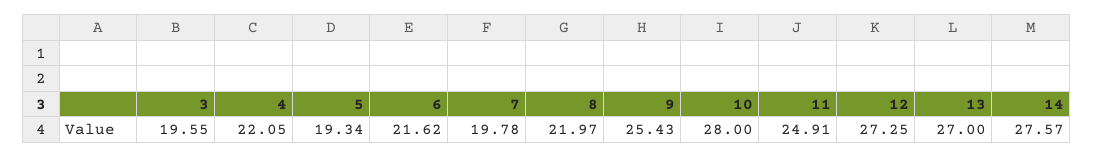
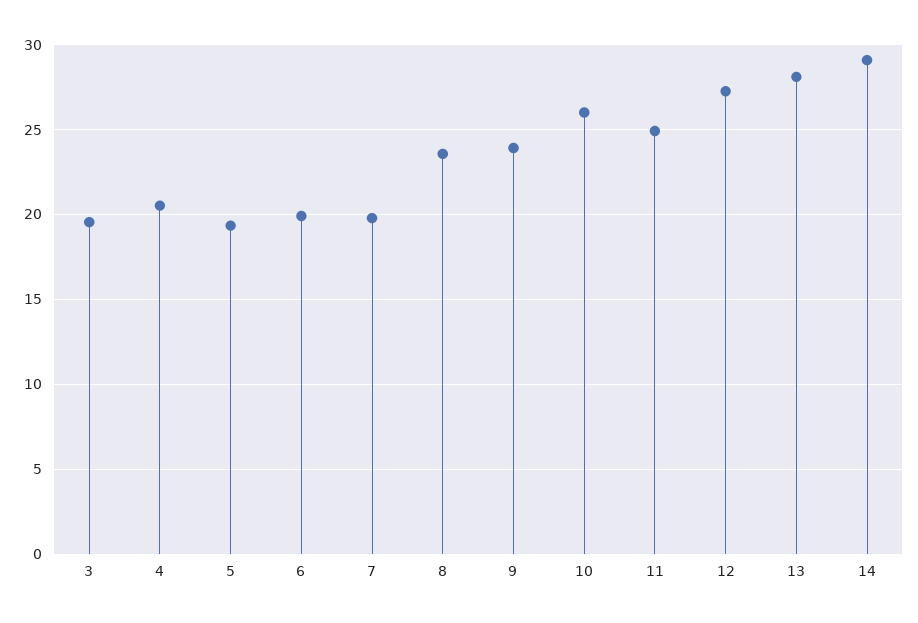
  {
    "3": 19.55,
-   "4": 22.05,
+   "4": 20.5,
    "5": 19.34,
-   "6": 21.62,
+   "6": 20,
    "7": 19.78,
-   "8": 21.97,
+   "8": 23.5,
-   "9": 25.43,
+   "9": 24,
-   "10": 28,
+   "10": 26,
    "11": 24.91,
    "12": 27.25,
-   "13": 27,
+   "13": 28,
-   "14": 27.57
+   "14": 29
  }

